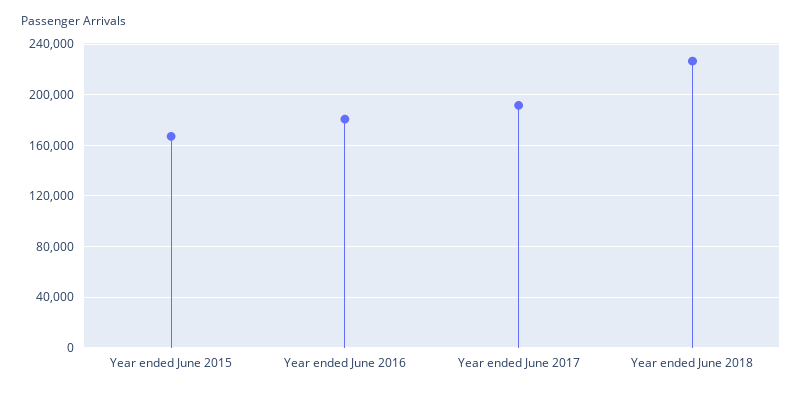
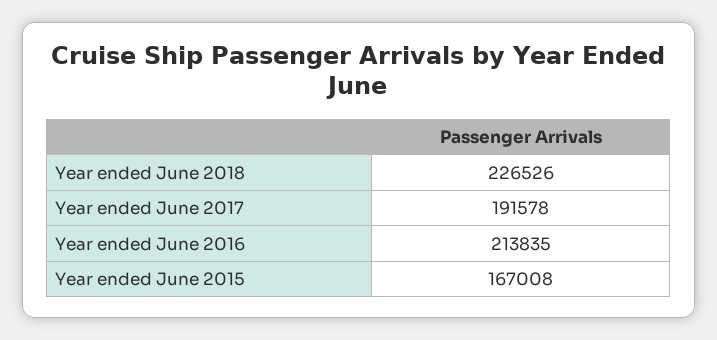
  {
    "Year ended June 2015": 167008,
-   "Year ended June 2016": 180000,
+   "Year ended June 2016": 213835,
    "Year ended June 2017": 191578,
    "Year ended June 2018": 226526
  }

